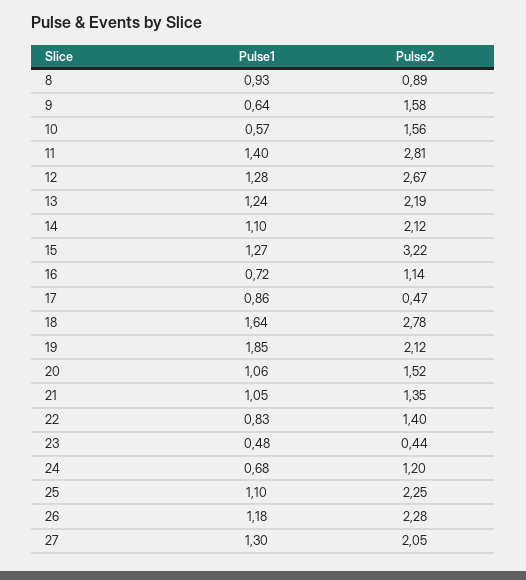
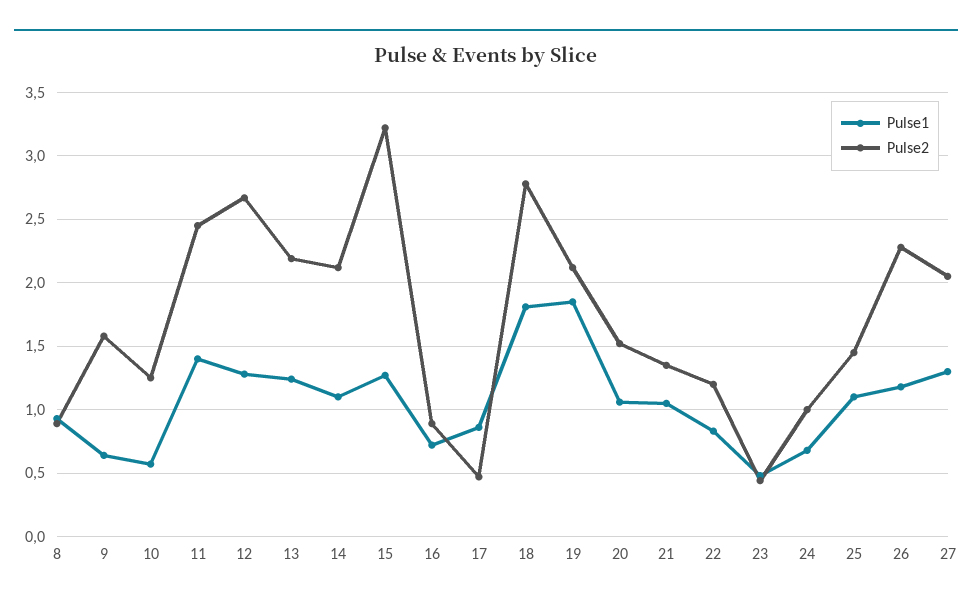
  {
    "Pulse1": {
      "8": 0.93,
      "9": 0.64,
      "10": 0.57,
      "11": 1.4,
      "12": 1.28,
      "13": 1.24,
      "14": 1.1,
      "15": 1.27,
      "16": 0.72,
      "17": 0.86,
-     "18": 1.64,
+     "18": 1.8,
      "19": 1.85,
      "20": 1.06,
      "21": 1.05,
      "22": 0.83,
      "23": 0.48,
      "24": 0.68,
      "25": 1.1,
      "26": 1.18,
      "27": 1.3
    },
    "Pulse2": {
      "8": 0.89,
      "9": 1.58,
-     "10": 1.56,
+     "10": 1.25,
-     "11": 2.81,
+     "11": 2.45,
      "12": 2.67,
      "13": 2.19,
      "14": 2.12,
      "15": 3.22,
-     "16": 1.14,
+     "16": 0.9,
      "17": 0.47,
      "18": 2.78,
      "19": 2.12,
      "20": 1.52,
      "21": 1.35,
-     "22": 1.4,
+     "22": 1.2,
      "23": 0.44,
-     "24": 1.2,
+     "24": 1,
-     "25": 2.25,
+     "25": 1.45,
      "26": 2.28,
      "27": 2.05
    }
  }

